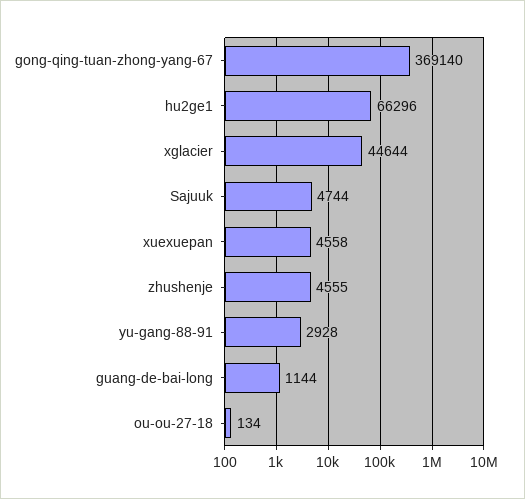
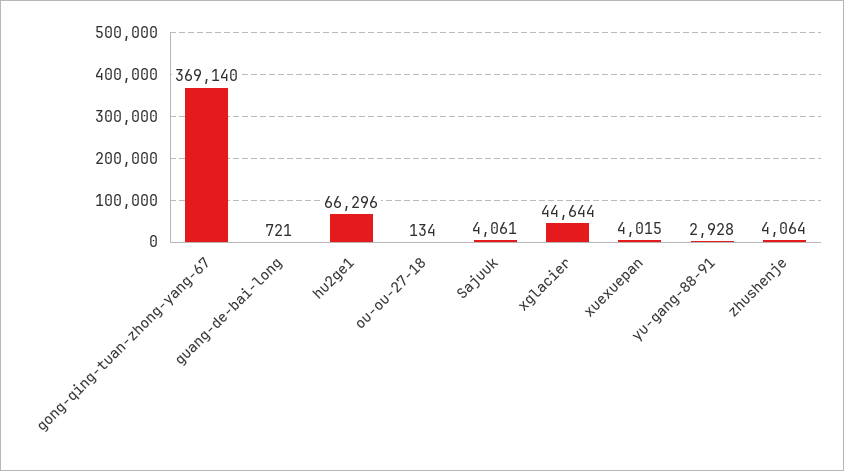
  {
    "gong-qing-tuan-zhong-yang-67": 369140,
    "hu2ge1": 66296,
    "xglacier": 44644,
-   "Sajuuk": 4744,
+   "Sajuuk": 4061,
-   "xuexuepan": 4558,
+   "xuexuepan": 4015,
-   "zhushenje": 4555,
+   "zhushenje": 4064,
    "yu-gang-88-91": 2928,
-   "guang-de-bai-long": 1144,
+   "guang-de-bai-long": 721,
    "ou-ou-27-18": 134
  }

